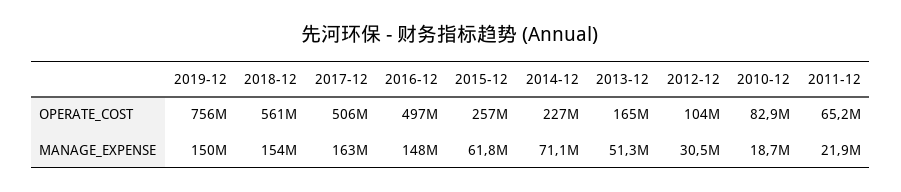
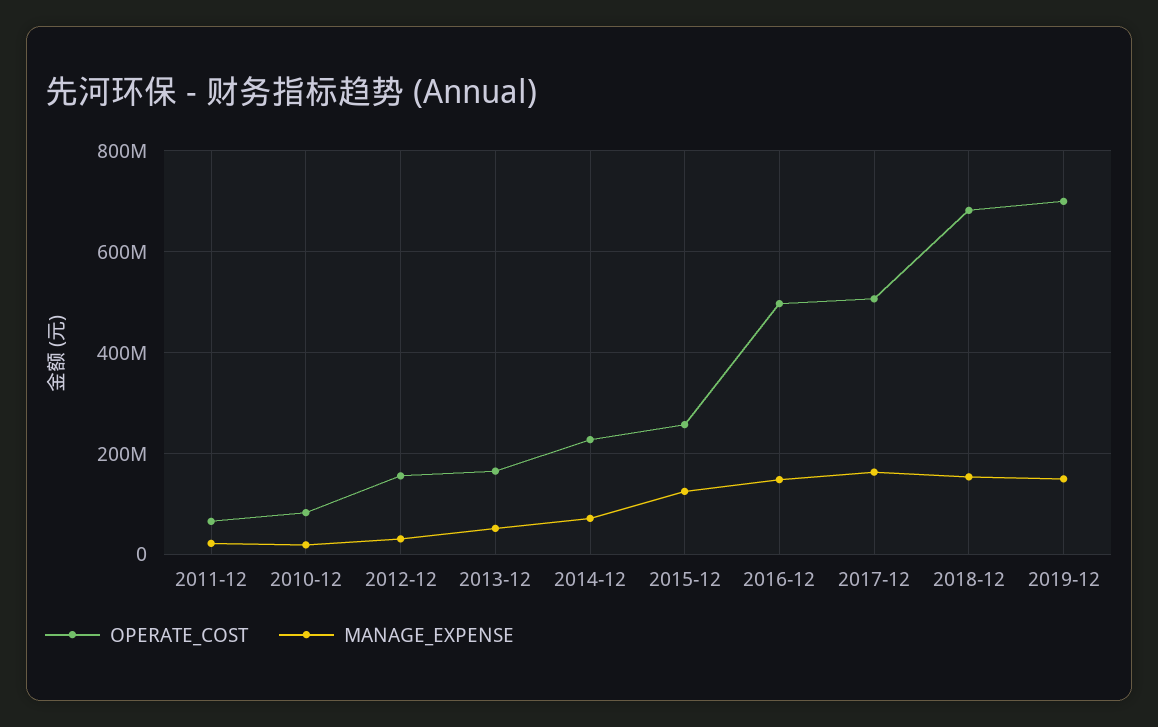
  {
    "OPERATE_COST": {
-     "2019-12": 756000000,
+     "2019-12": 700000000,
-     "2018-12": 561000000,
+     "2018-12": 680000000,
      "2017-12": 506000000,
      "2016-12": 497000000,
      "2015-12": 257000000,
      "2014-12": 227000000,
      "2013-12": 165000000,
-     "2012-12": 104000000,
+     "2012-12": 160000000,
      "2010-12": 82900000,
      "2011-12": 65200000
    },
    "MANAGE_EXPENSE": {
      "2019-12": 150000000,
      "2018-12": 154000000,
      "2017-12": 163000000,
      "2016-12": 148000000,
-     "2015-12": 61800000,
+     "2015-12": 120000000,
      "2014-12": 71100000,
      "2013-12": 51300000,
      "2012-12": 30500000,
      "2010-12": 18700000,
      "2011-12": 21900000
    }
  }

